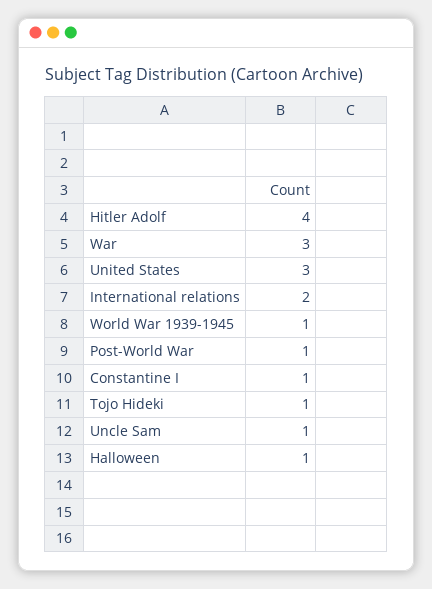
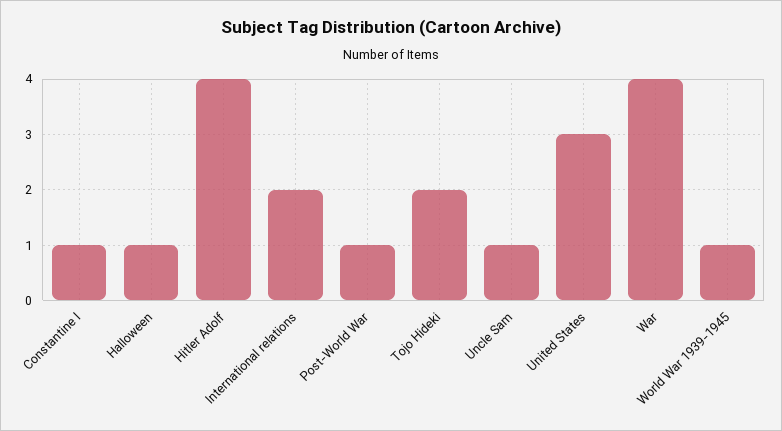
  {
    "Hitler Adolf": 4,
-   "War": 3,
+   "War": 4,
    "United States": 3,
    "International relations": 2,
    "World War 1939-1945": 1,
    "Post-World War": 1,
    "Constantine I": 1,
-   "Tojo Hideki": 1,
+   "Tojo Hideki": 2,
    "Uncle Sam": 1,
    "Halloween": 1
  }

